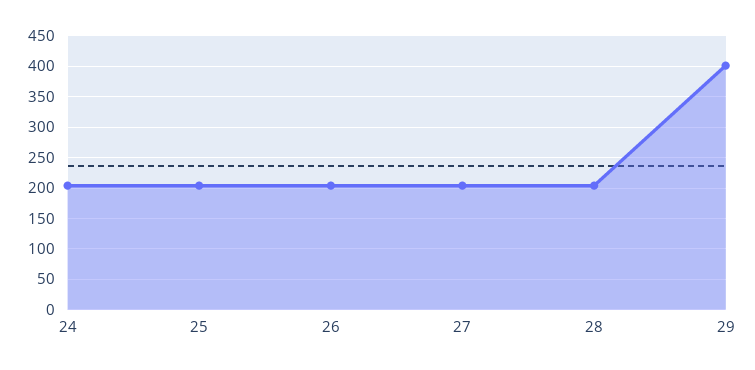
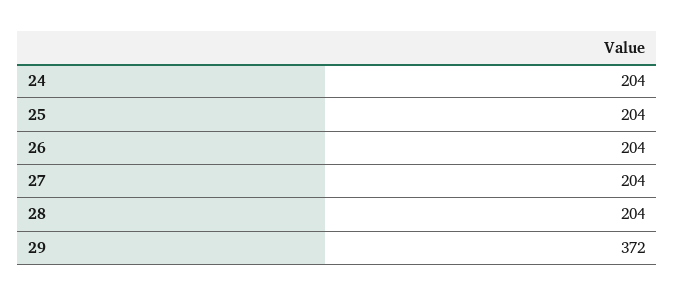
  {
    "24": 204,
    "25": 204,
    "26": 204,
    "27": 204,
    "28": 204,
-   "29": 400
+   "29": 372
  }

